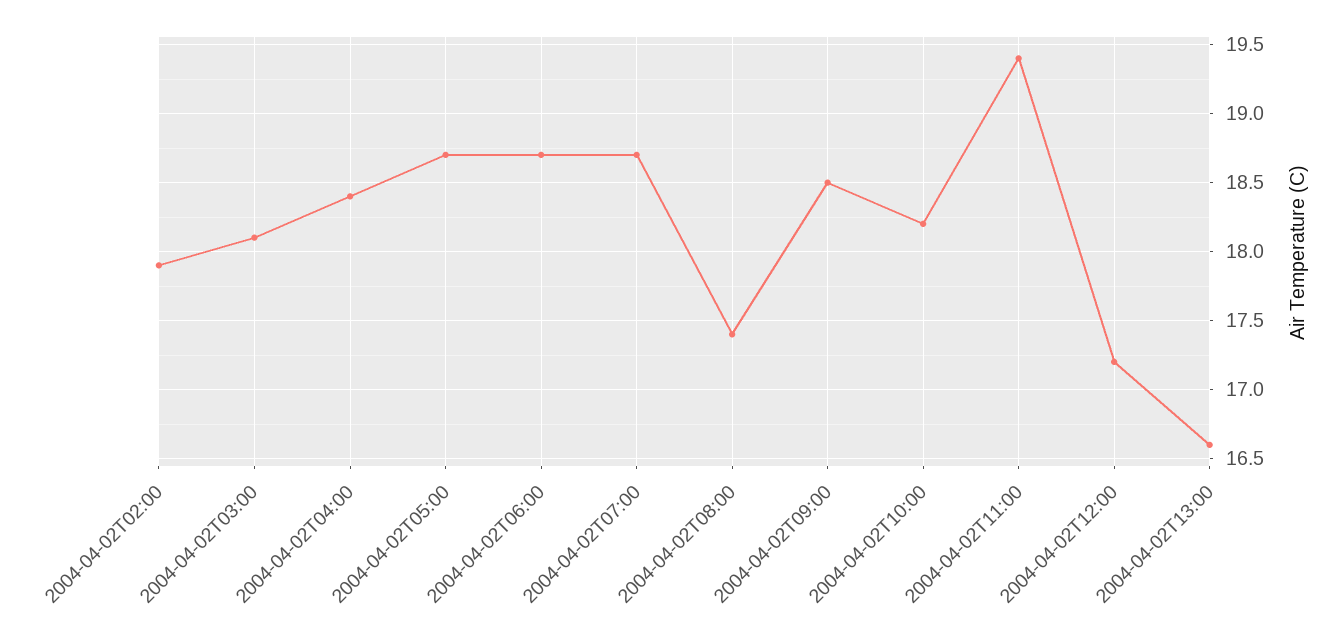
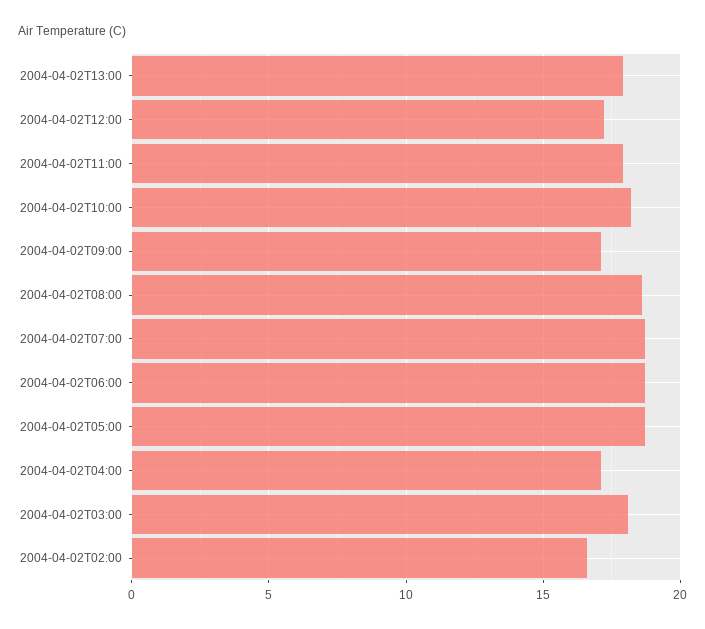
  {
-   "2004-04-02T02:00": 17.9,
+   "2004-04-02T02:00": 16.5,
    "2004-04-02T03:00": 18.1,
-   "2004-04-02T04:00": 18.4,
+   "2004-04-02T04:00": 17,
    "2004-04-02T05:00": 18.7,
    "2004-04-02T06:00": 18.7,
    "2004-04-02T07:00": 18.7,
-   "2004-04-02T08:00": 17.4,
+   "2004-04-02T08:00": 18.5,
-   "2004-04-02T09:00": 18.5,
+   "2004-04-02T09:00": 17,
    "2004-04-02T10:00": 18.2,
-   "2004-04-02T11:00": 19.4,
+   "2004-04-02T11:00": 18,
    "2004-04-02T12:00": 17.2,
-   "2004-04-02T13:00": 16.6
+   "2004-04-02T13:00": 18
  }

